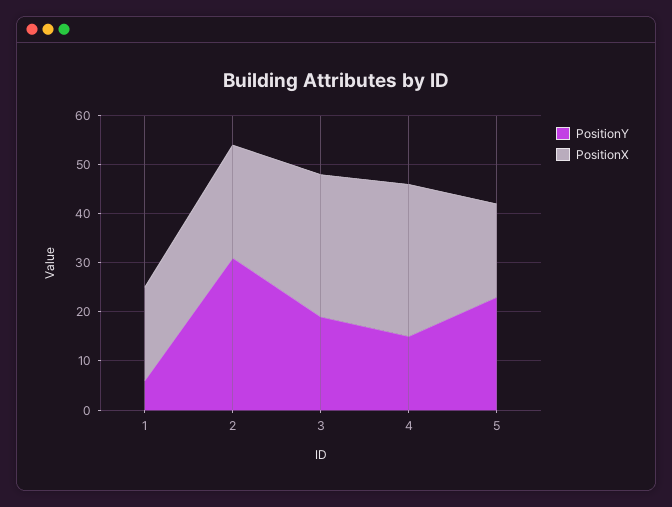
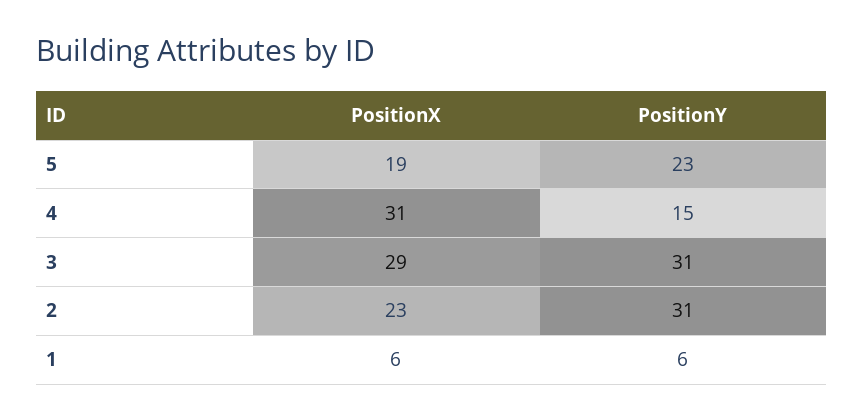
  {
    "PositionY": {
      "1": 6,
      "2": 31,
-     "3": 20,
+     "3": 31,
      "4": 15,
      "5": 23
    },
    "PositionX": {
-     "1": 20,
+     "1": 6,
      "2": 23,
      "3": 29,
      "4": 31,
      "5": 19
    }
  }

